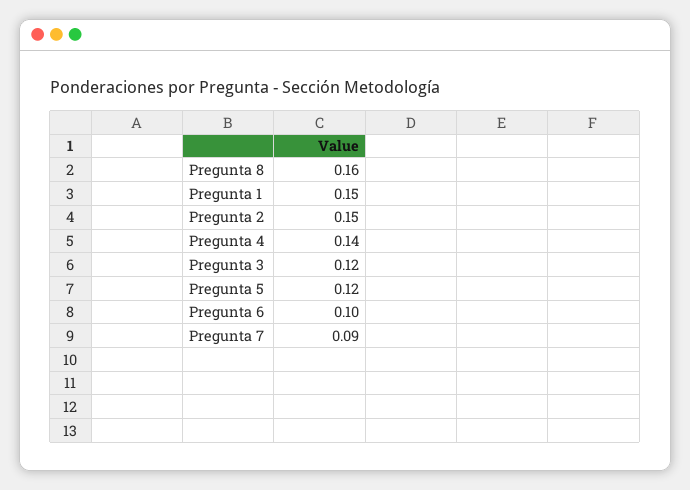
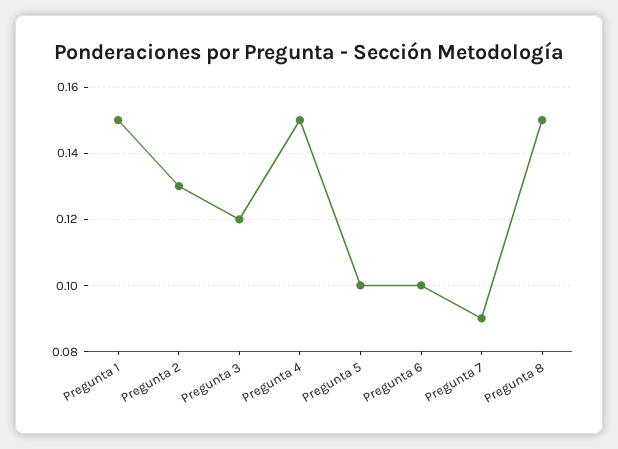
  {
-   "Pregunta 8": 0.16,
+   "Pregunta 8": 0.15,
    "Pregunta 1": 0.15,
-   "Pregunta 2": 0.15,
+   "Pregunta 2": 0.13,
-   "Pregunta 4": 0.14,
+   "Pregunta 4": 0.15,
    "Pregunta 3": 0.12,
-   "Pregunta 5": 0.12,
+   "Pregunta 5": 0.1,
    "Pregunta 6": 0.1,
    "Pregunta 7": 0.09
  }

